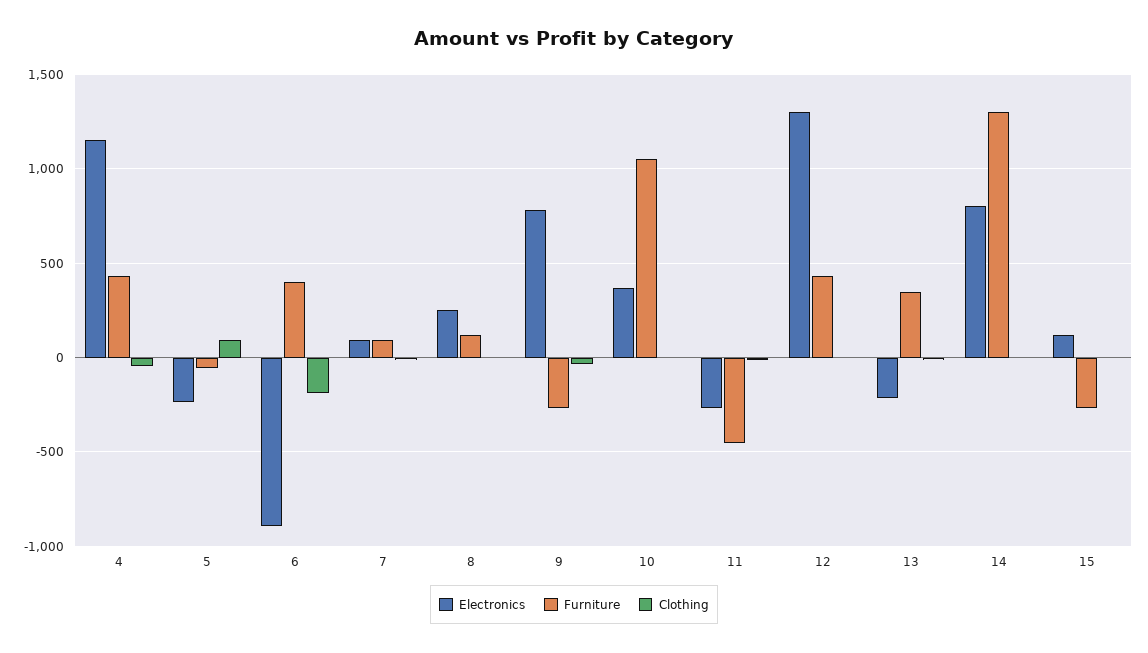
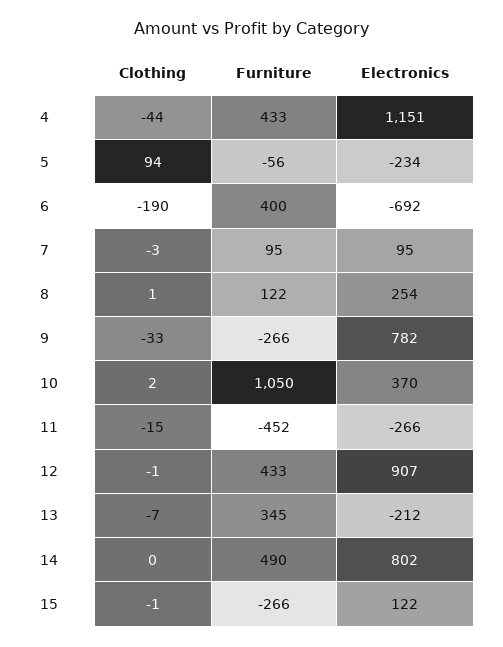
  {
    "Electronics": {
      "4": 1151,
      "5": -234,
-     "6": -900,
+     "6": -692,
      "7": 95,
      "8": 254,
      "9": 782,
      "10": 370,
      "11": -266,
-     "12": 1300,
+     "12": 907,
      "13": -212,
      "14": 802,
      "15": 122
    },
    "Furniture": {
      "4": 433,
      "5": -56,
      "6": 400,
      "7": 95,
      "8": 122,
      "9": -266,
      "10": 1050,
      "11": -452,
      "12": 433,
      "13": 345,
-     "14": 1300,
+     "14": 490,
      "15": -266
    },
    "Clothing": {
      "4": -44,
      "5": 94,
      "6": -190,
      "7": -3,
      "8": 1,
      "9": -33,
      "10": 2,
      "11": -15,
      "12": -1,
      "13": -7,
      "14": 0,
      "15": -1
    }
  }

